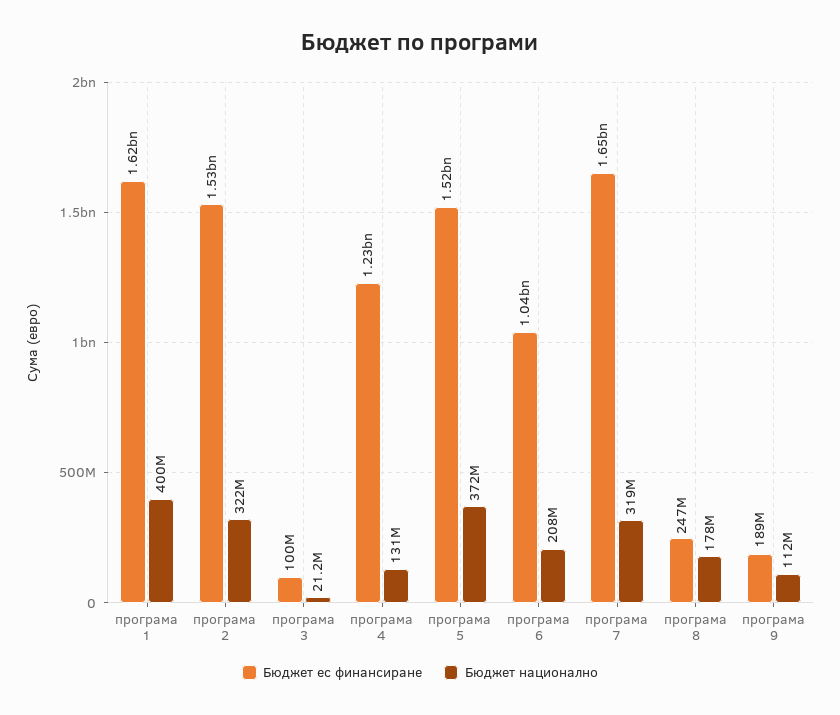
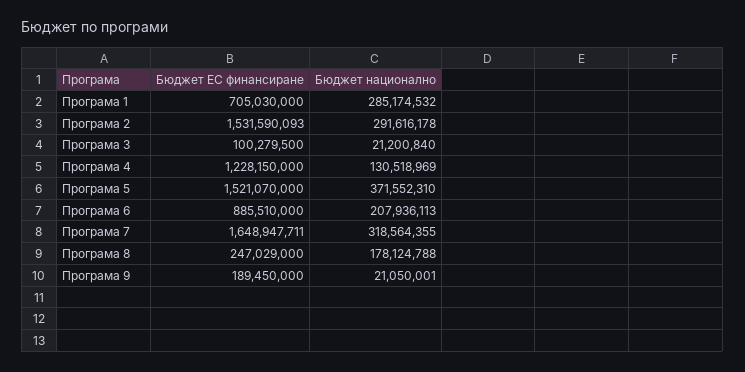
  {
    "Бюджет ес финансиране": {
-     "програма 1": 1620000000,
+     "програма 1": 705030000,
      "програма 2": 1531590093,
      "програма 3": 100279500,
      "програма 4": 1228150000,
      "програма 5": 1521070000,
-     "програма 6": 1040000000,
+     "програма 6": 885510000,
      "програма 7": 1648947711,
      "програма 8": 247029000,
      "програма 9": 189450000
    },
    "Бюджет национално": {
-     "програма 1": 400000000,
+     "програма 1": 285174532,
-     "програма 2": 322000000,
+     "програма 2": 291616178,
      "програма 3": 21200840,
      "програма 4": 130518969,
      "програма 5": 371552310,
      "програма 6": 207936113,
      "програма 7": 318564355,
      "програма 8": 178124788,
-     "програма 9": 112000000
+     "програма 9": 21050001
    }
  }

